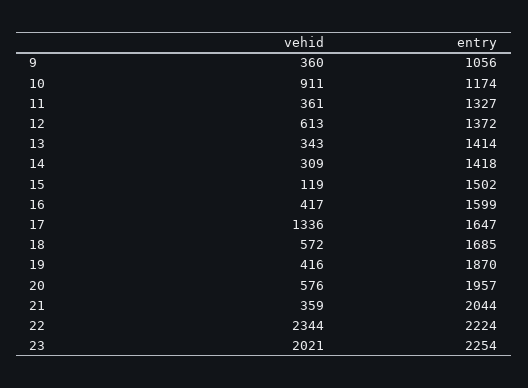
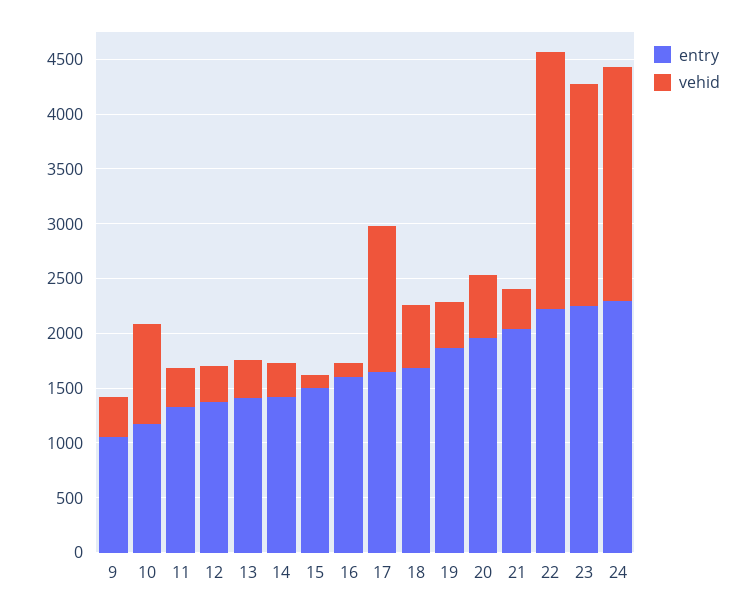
  {
    "vehid": {
      "9": 360,
      "10": 911,
      "11": 361,
-     "12": 613,
+     "12": 300,
      "13": 343,
      "14": 309,
      "15": 119,
-     "16": 417,
+     "16": 100,
      "17": 1336,
      "18": 572,
      "19": 416,
      "20": 576,
      "21": 359,
      "22": 2344,
-     "23": 2021
+     "23": 2021,
+     "24": 2100
    },
    "entry": {
      "9": 1056,
      "10": 1174,
      "11": 1327,
      "12": 1372,
      "13": 1414,
      "14": 1418,
      "15": 1502,
      "16": 1599,
      "17": 1647,
      "18": 1685,
      "19": 1870,
      "20": 1957,
      "21": 2044,
      "22": 2224,
-     "23": 2254
+     "23": 2254,
+     "24": 2300
    }
  }

